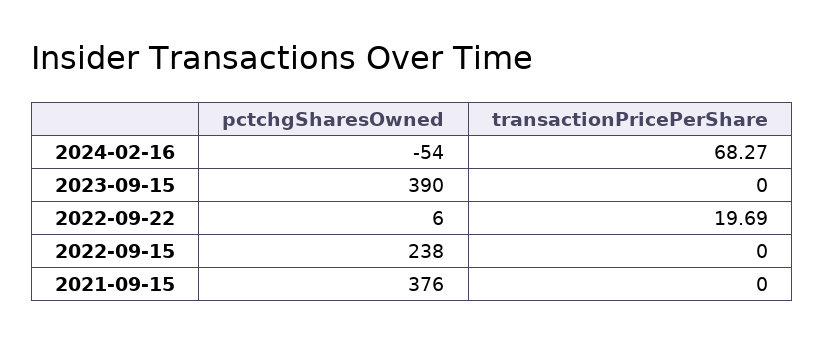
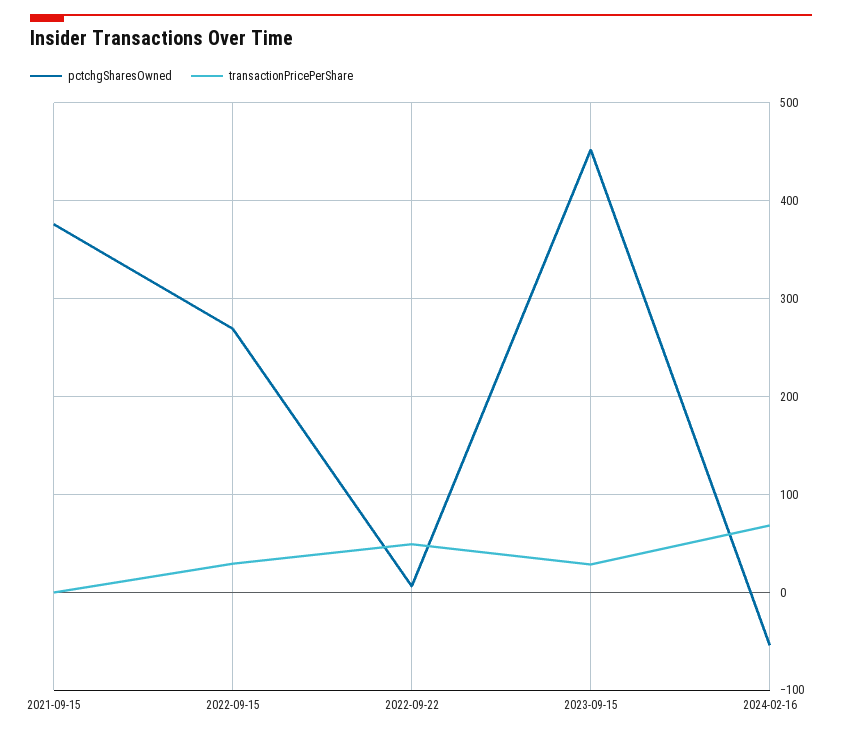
  {
    "pctchgSharesOwned": {
      "2024-02-16": -54,
-     "2023-09-15": 390,
+     "2023-09-15": 450,
      "2022-09-22": 6,
-     "2022-09-15": 238,
+     "2022-09-15": 270,
      "2021-09-15": 376
    },
    "transactionPricePerShare": {
      "2024-02-16": 68.27,
-     "2023-09-15": 0,
+     "2023-09-15": 30,
-     "2022-09-22": 19.69,
+     "2022-09-22": 50,
-     "2022-09-15": 0,
+     "2022-09-15": 30,
      "2021-09-15": 0
    }
  }

